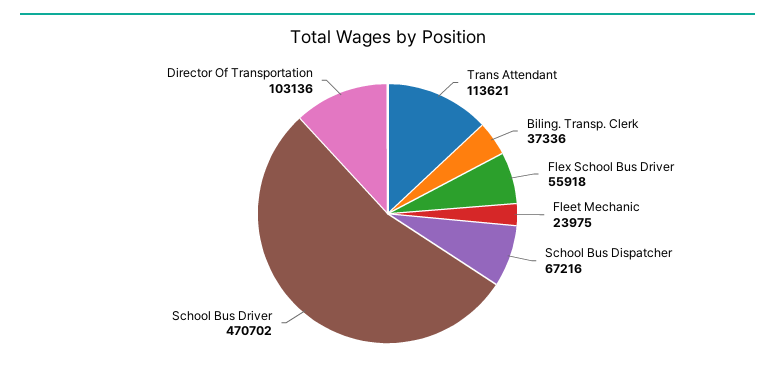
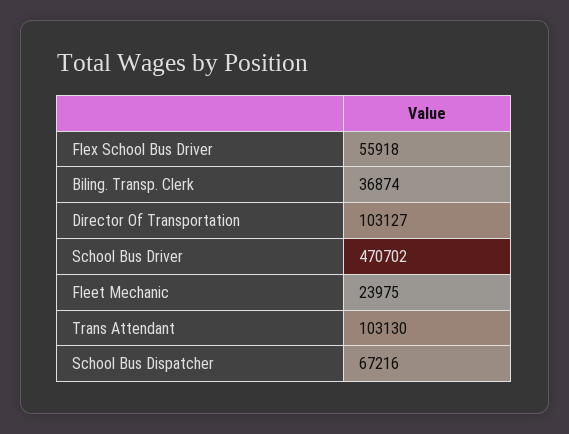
  {
-   "Trans Attendant": 113621,
+   "Trans Attendant": 103130,
-   "Biling. Transp. Clerk": 37336,
+   "Biling. Transp. Clerk": 36874,
    "Flex School Bus Driver": 55918,
    "Fleet Mechanic": 23975,
    "School Bus Dispatcher": 67216,
    "School Bus Driver": 470702,
-   "Director Of Transportation": 103136
+   "Director Of Transportation": 103127
  }

